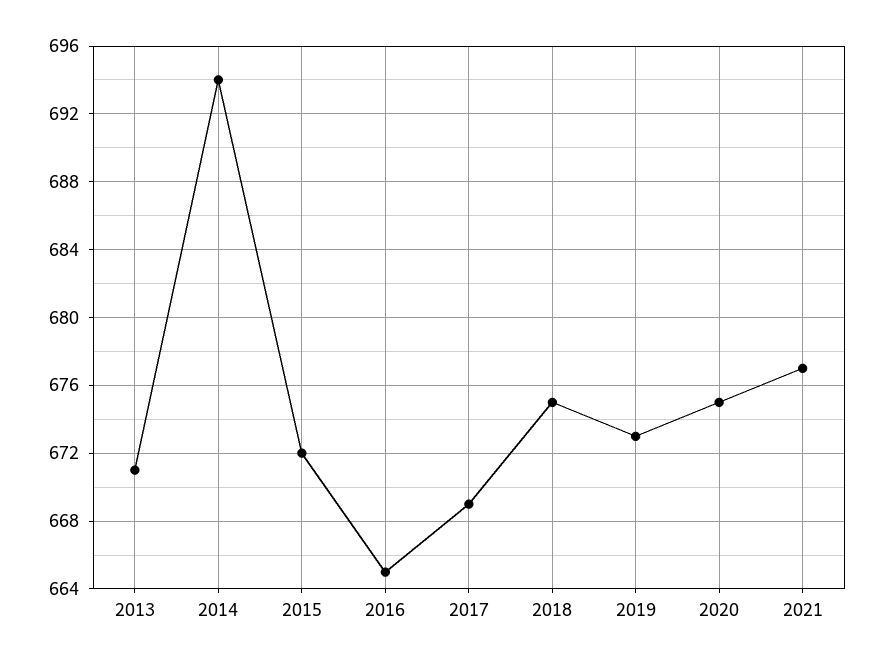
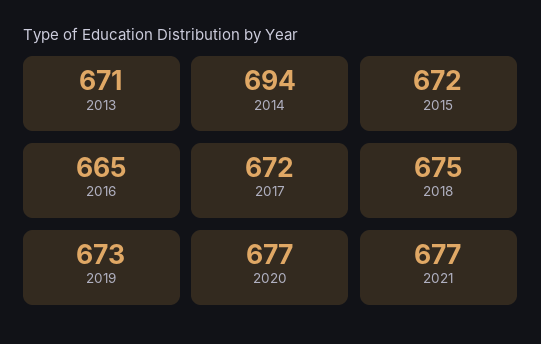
  {
    "2013": 671,
    "2014": 694,
    "2015": 672,
    "2016": 665,
-   "2017": 669,
+   "2017": 672,
    "2018": 675,
    "2019": 673,
-   "2020": 675,
+   "2020": 677,
    "2021": 677
  }

